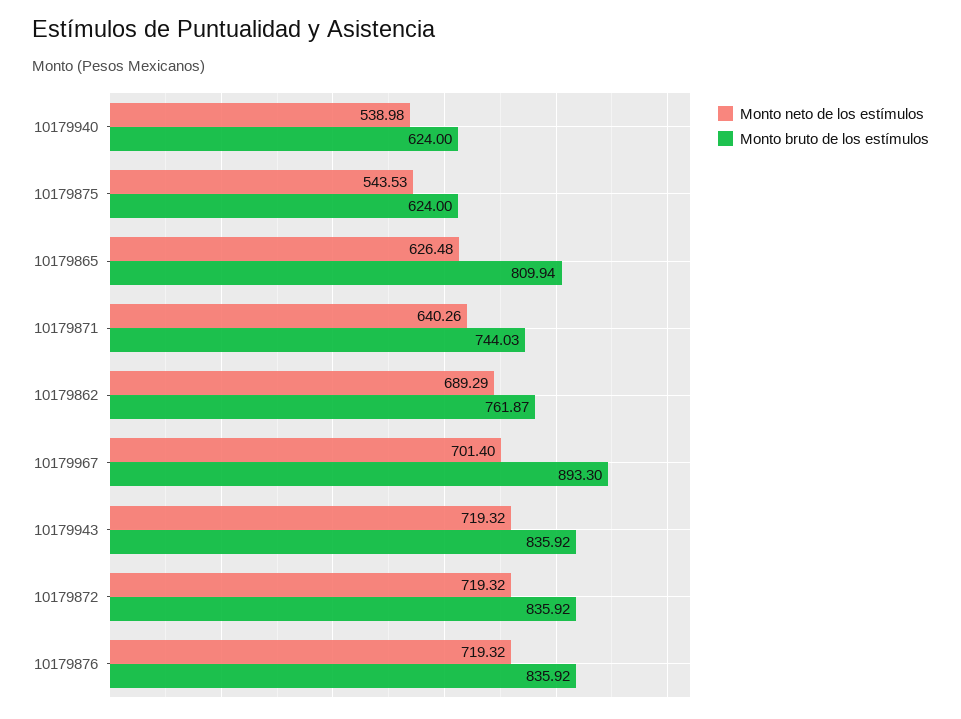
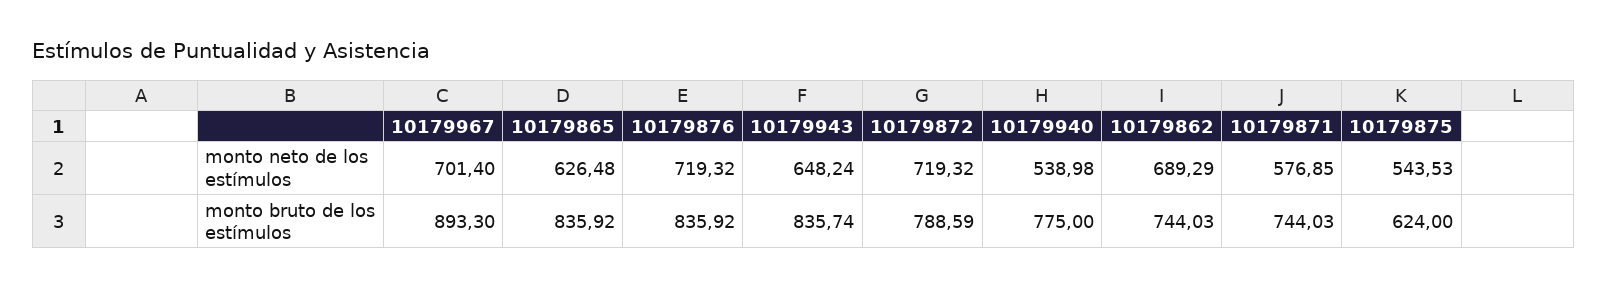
  {
    "Monto neto de los estímulos": {
      "10179940": 538.98,
      "10179875": 543.53,
      "10179865": 626.48,
-     "10179871": 640.26,
+     "10179871": 576.85,
      "10179862": 689.29,
      "10179967": 701.4,
-     "10179943": 719.32,
+     "10179943": 648.24,
      "10179872": 719.32,
      "10179876": 719.32
    },
    "Monto bruto de los estímulos": {
-     "10179940": 624,
+     "10179940": 775,
      "10179875": 624,
-     "10179865": 809.94,
+     "10179865": 835.92,
      "10179871": 744.03,
-     "10179862": 761.87,
+     "10179862": 744.03,
      "10179967": 893.3,
-     "10179943": 835.92,
+     "10179943": 835.74,
-     "10179872": 835.92,
+     "10179872": 788.59,
      "10179876": 835.92
    }
  }

